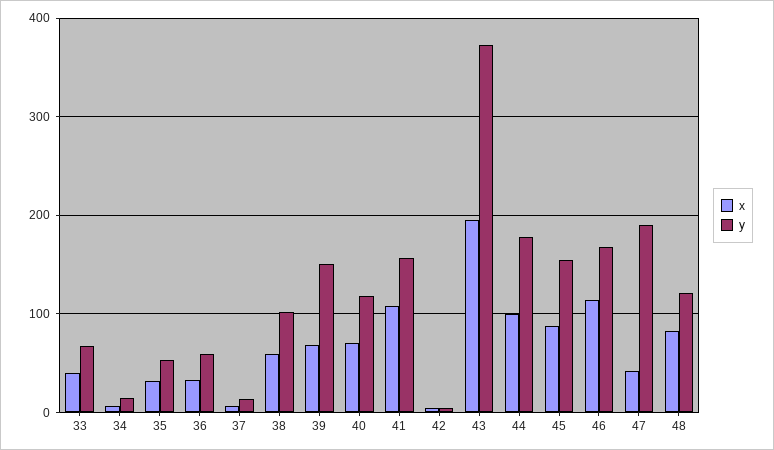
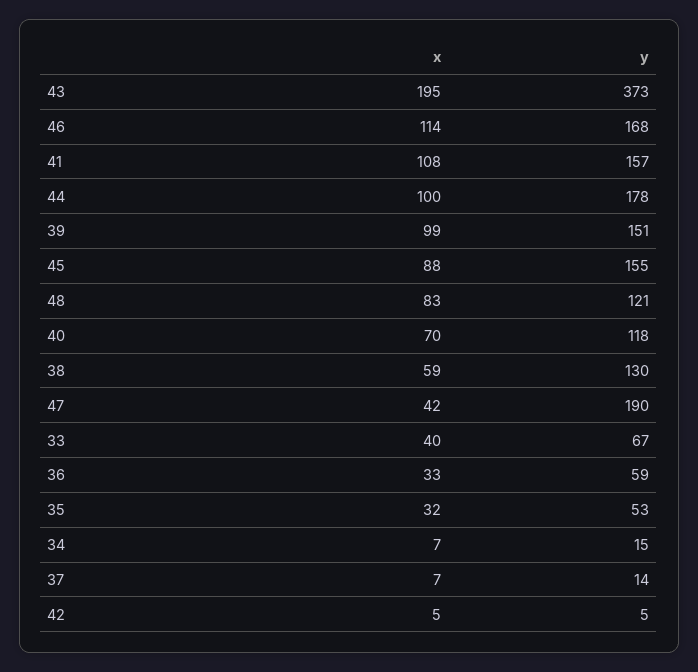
  {
    "x": {
      "33": 40,
      "34": 7,
      "35": 32,
      "36": 33,
      "37": 7,
      "38": 59,
-     "39": 70,
+     "39": 99,
      "40": 70,
      "41": 108,
      "42": 5,
      "43": 195,
      "44": 100,
      "45": 88,
      "46": 114,
      "47": 42,
      "48": 83
    },
    "y": {
      "33": 67,
      "34": 15,
      "35": 53,
      "36": 59,
      "37": 14,
-     "38": 100,
+     "38": 130,
      "39": 151,
      "40": 118,
      "41": 157,
      "42": 5,
      "43": 373,
      "44": 178,
      "45": 155,
      "46": 168,
      "47": 190,
      "48": 121
    }
  }

